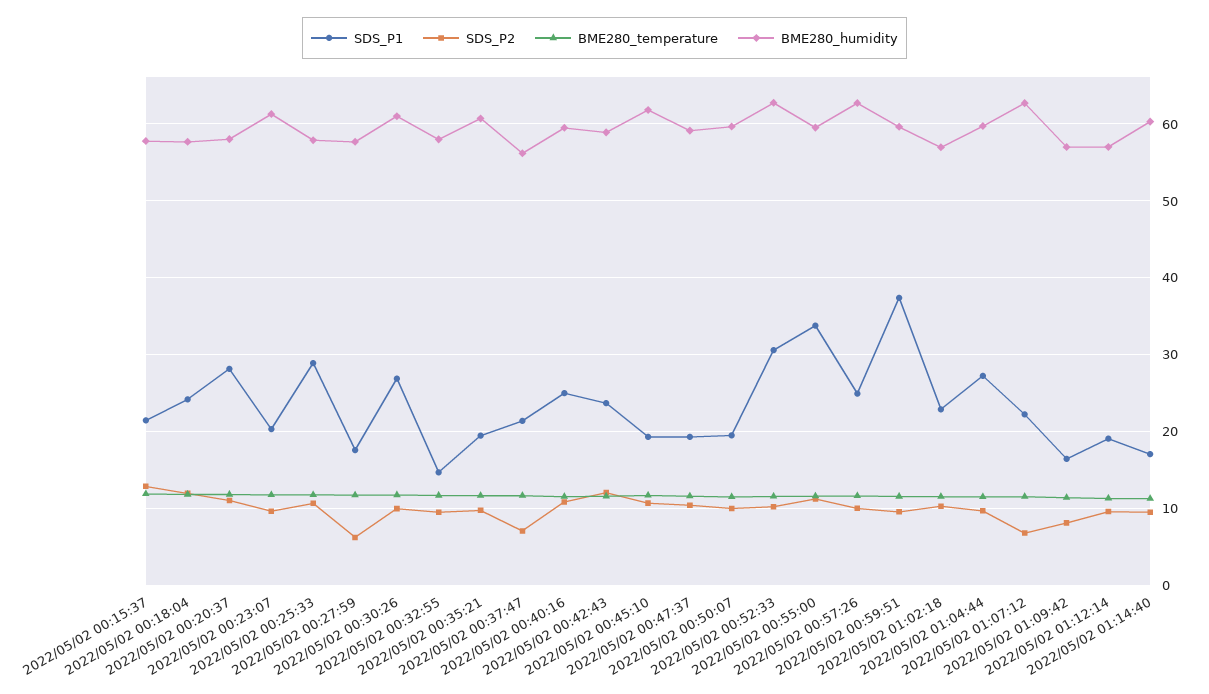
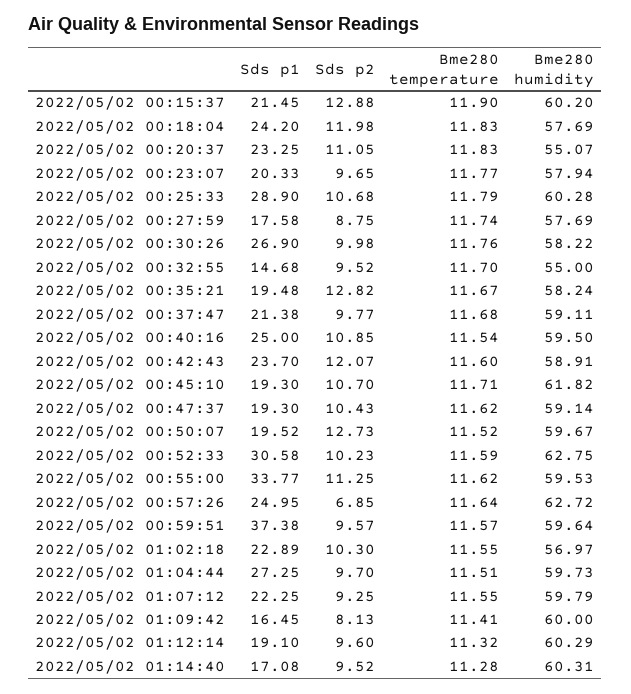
  {
    "SDS_P1": {
      "2022/05/02 00:15:37": 21.45,
      "2022/05/02 00:18:04": 24.2,
-     "2022/05/02 00:20:37": 28,
+     "2022/05/02 00:20:37": 23.25,
      "2022/05/02 00:23:07": 20.33,
      "2022/05/02 00:25:33": 28.9,
      "2022/05/02 00:27:59": 17.58,
      "2022/05/02 00:30:26": 26.9,
      "2022/05/02 00:32:55": 14.68,
      "2022/05/02 00:35:21": 19.48,
      "2022/05/02 00:37:47": 21.38,
      "2022/05/02 00:40:16": 25,
      "2022/05/02 00:42:43": 23.7,
      "2022/05/02 00:45:10": 19.3,
      "2022/05/02 00:47:37": 19.3,
      "2022/05/02 00:50:07": 19.52,
      "2022/05/02 00:52:33": 30.58,
      "2022/05/02 00:55:00": 33.77,
      "2022/05/02 00:57:26": 24.95,
      "2022/05/02 00:59:51": 37.38,
      "2022/05/02 01:02:18": 22.89,
      "2022/05/02 01:04:44": 27.25,
      "2022/05/02 01:07:12": 22.25,
      "2022/05/02 01:09:42": 16.45,
      "2022/05/02 01:12:14": 19.1,
      "2022/05/02 01:14:40": 17.08
    },
    "SDS_P2": {
      "2022/05/02 00:15:37": 12.88,
      "2022/05/02 00:18:04": 11.98,
      "2022/05/02 00:20:37": 11.05,
      "2022/05/02 00:23:07": 9.65,
      "2022/05/02 00:25:33": 10.68,
-     "2022/05/02 00:27:59": 6,
+     "2022/05/02 00:27:59": 8.75,
      "2022/05/02 00:30:26": 9.98,
      "2022/05/02 00:32:55": 9.52,
-     "2022/05/02 00:35:21": 10,
+     "2022/05/02 00:35:21": 12.82,
-     "2022/05/02 00:37:47": 7,
+     "2022/05/02 00:37:47": 9.77,
      "2022/05/02 00:40:16": 10.85,
      "2022/05/02 00:42:43": 12.07,
      "2022/05/02 00:45:10": 10.7,
      "2022/05/02 00:47:37": 10.43,
-     "2022/05/02 00:50:07": 10,
+     "2022/05/02 00:50:07": 12.73,
      "2022/05/02 00:52:33": 10.23,
      "2022/05/02 00:55:00": 11.25,
-     "2022/05/02 00:57:26": 10,
+     "2022/05/02 00:57:26": 6.85,
      "2022/05/02 00:59:51": 9.57,
      "2022/05/02 01:02:18": 10.3,
      "2022/05/02 01:04:44": 9.7,
-     "2022/05/02 01:07:12": 7,
+     "2022/05/02 01:07:12": 9.25,
      "2022/05/02 01:09:42": 8.13,
      "2022/05/02 01:12:14": 9.6,
      "2022/05/02 01:14:40": 9.52
    },
    "BME280_temperature": {
      "2022/05/02 00:15:37": 11.9,
      "2022/05/02 00:18:04": 11.83,
      "2022/05/02 00:20:37": 11.83,
      "2022/05/02 00:23:07": 11.77,
      "2022/05/02 00:25:33": 11.79,
      "2022/05/02 00:27:59": 11.74,
      "2022/05/02 00:30:26": 11.76,
      "2022/05/02 00:32:55": 11.7,
      "2022/05/02 00:35:21": 11.67,
      "2022/05/02 00:37:47": 11.68,
      "2022/05/02 00:40:16": 11.54,
      "2022/05/02 00:42:43": 11.6,
      "2022/05/02 00:45:10": 11.71,
      "2022/05/02 00:47:37": 11.62,
      "2022/05/02 00:50:07": 11.52,
      "2022/05/02 00:52:33": 11.59,
      "2022/05/02 00:55:00": 11.62,
      "2022/05/02 00:57:26": 11.64,
      "2022/05/02 00:59:51": 11.57,
      "2022/05/02 01:02:18": 11.55,
      "2022/05/02 01:04:44": 11.51,
      "2022/05/02 01:07:12": 11.55,
      "2022/05/02 01:09:42": 11.41,
      "2022/05/02 01:12:14": 11.32,
      "2022/05/02 01:14:40": 11.28
    },
    "BME280_humidity": {
-     "2022/05/02 00:15:37": 58,
+     "2022/05/02 00:15:37": 60.2,
      "2022/05/02 00:18:04": 57.69,
-     "2022/05/02 00:20:37": 58,
+     "2022/05/02 00:20:37": 55.07,
-     "2022/05/02 00:23:07": 61,
+     "2022/05/02 00:23:07": 57.94,
-     "2022/05/02 00:25:33": 58,
+     "2022/05/02 00:25:33": 60.28,
      "2022/05/02 00:27:59": 57.69,
-     "2022/05/02 00:30:26": 61,
+     "2022/05/02 00:30:26": 58.22,
-     "2022/05/02 00:32:55": 58,
+     "2022/05/02 00:32:55": 55,
-     "2022/05/02 00:35:21": 61,
+     "2022/05/02 00:35:21": 58.24,
-     "2022/05/02 00:37:47": 56,
+     "2022/05/02 00:37:47": 59.11,
      "2022/05/02 00:40:16": 59.5,
      "2022/05/02 00:42:43": 58.91,
      "2022/05/02 00:45:10": 61.82,
      "2022/05/02 00:47:37": 59.14,
      "2022/05/02 00:50:07": 59.67,
      "2022/05/02 00:52:33": 62.75,
      "2022/05/02 00:55:00": 59.53,
      "2022/05/02 00:57:26": 62.72,
      "2022/05/02 00:59:51": 59.64,
      "2022/05/02 01:02:18": 56.97,
      "2022/05/02 01:04:44": 59.73,
-     "2022/05/02 01:07:12": 63,
+     "2022/05/02 01:07:12": 59.79,
-     "2022/05/02 01:09:42": 57,
+     "2022/05/02 01:09:42": 60,
-     "2022/05/02 01:12:14": 57,
+     "2022/05/02 01:12:14": 60.29,
      "2022/05/02 01:14:40": 60.31
    }
  }

